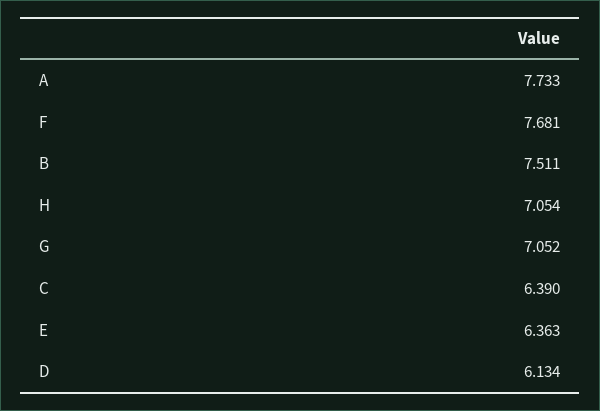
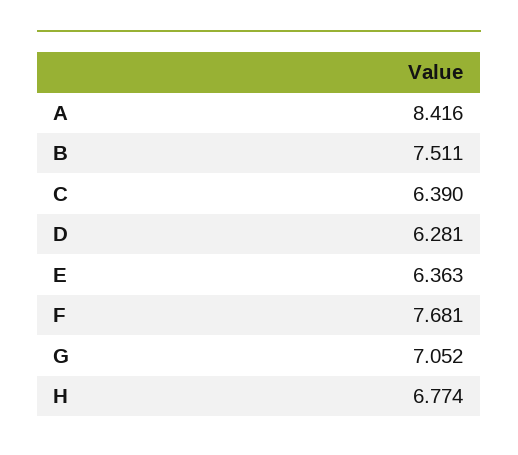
  {
-   "A": 7.733,
+   "A": 8.416,
    "F": 7.681,
    "B": 7.511,
-   "H": 7.054,
+   "H": 6.774,
    "G": 7.052,
    "C": 6.39,
    "E": 6.363,
-   "D": 6.134
+   "D": 6.281
  }

